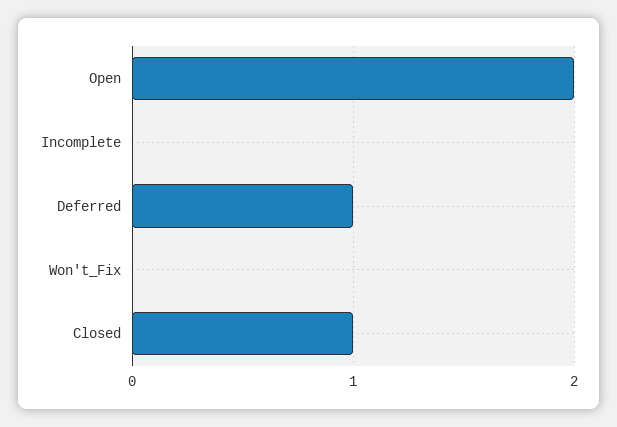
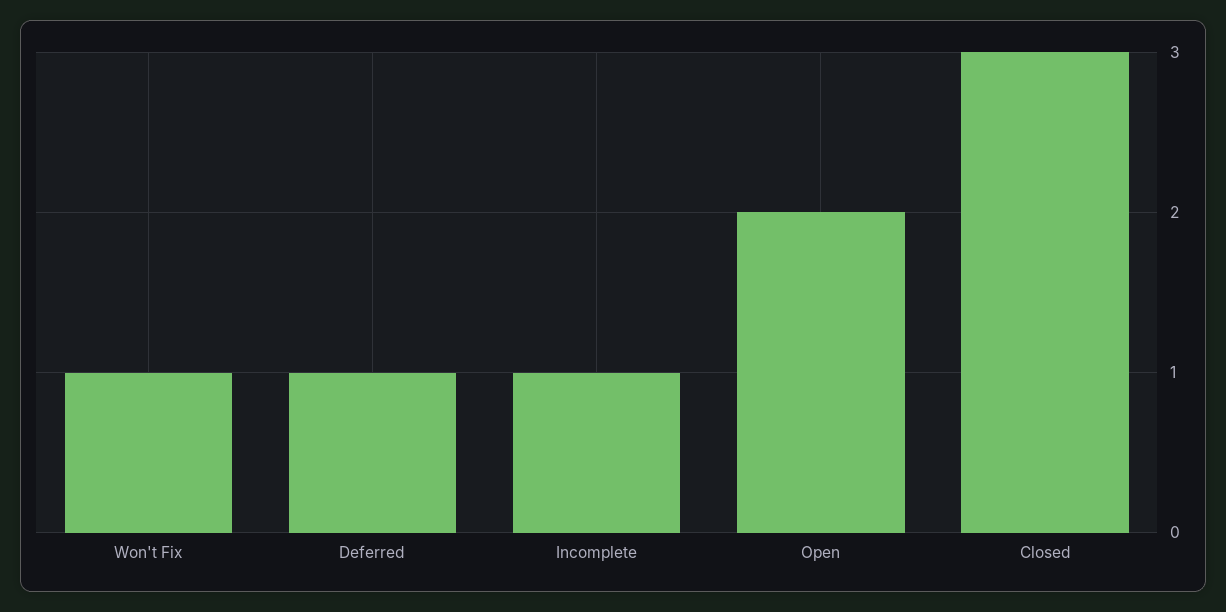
  {
    "Open": 2,
-   "Incomplete": 0,
+   "Incomplete": 1,
    "Deferred": 1,
-   "Won't_Fix": 0,
+   "Won't_Fix": 1,
-   "Closed": 1
+   "Closed": 3
  }

